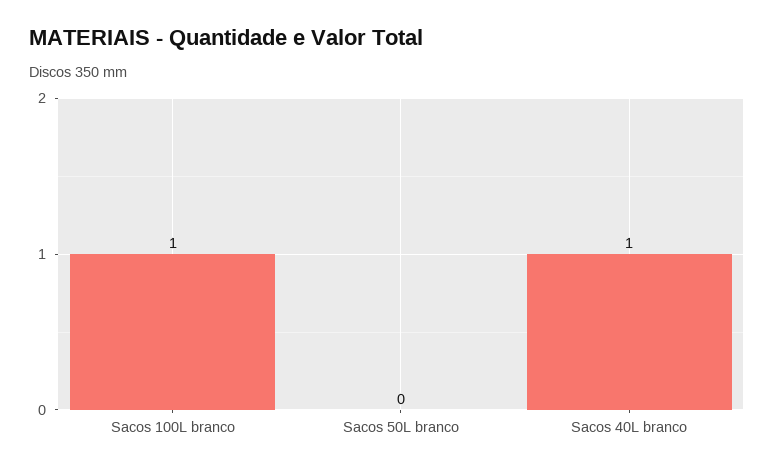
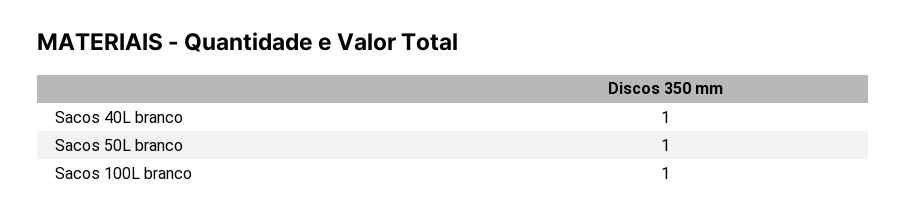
  {
    "Sacos 100L branco": 1,
-   "Sacos 50L branco": 0,
+   "Sacos 50L branco": 1,
    "Sacos 40L branco": 1
  }

